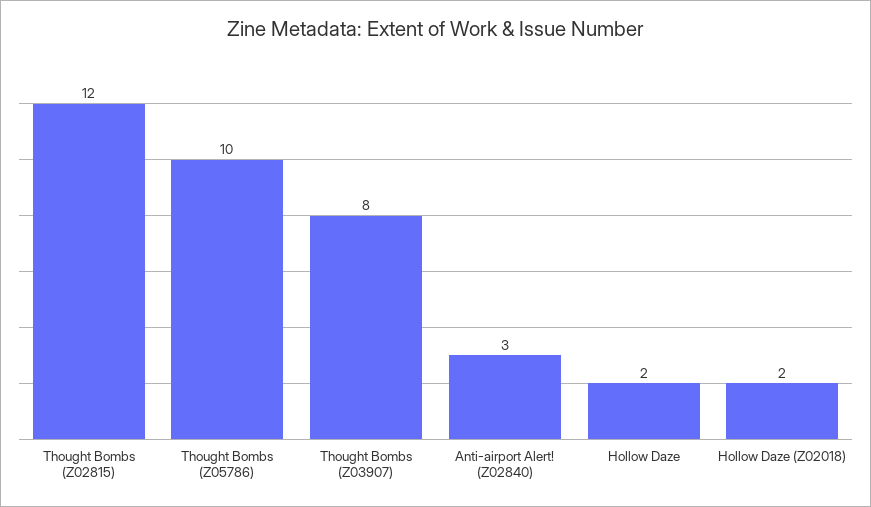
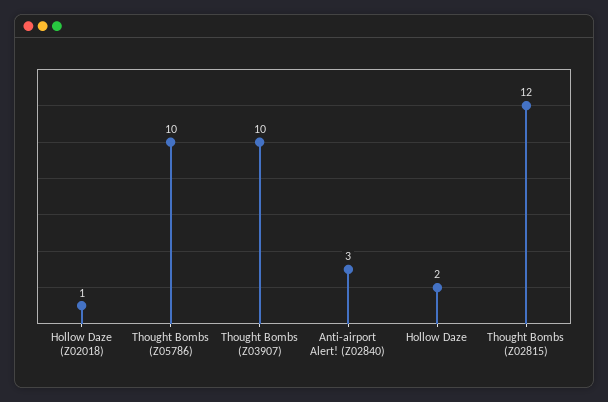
  {
    "Thought Bombs (Z02815)": 12,
    "Thought Bombs (Z05786)": 10,
-   "Thought Bombs (Z03907)": 8,
+   "Thought Bombs (Z03907)": 10,
    "Anti-airport Alert! (Z02840)": 3,
    "Hollow Daze": 2,
-   "Hollow Daze (Z02018)": 2
+   "Hollow Daze (Z02018)": 1
  }

